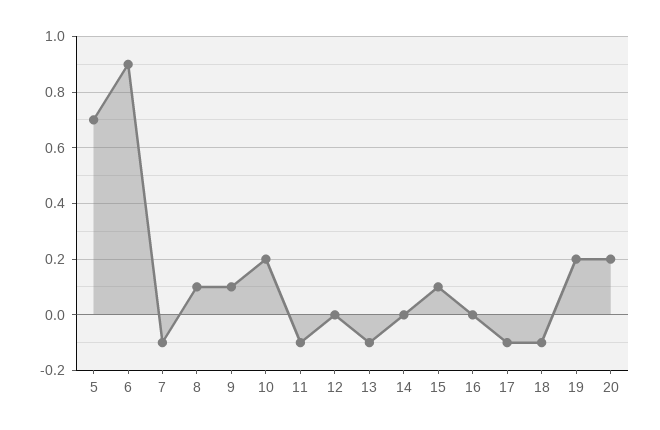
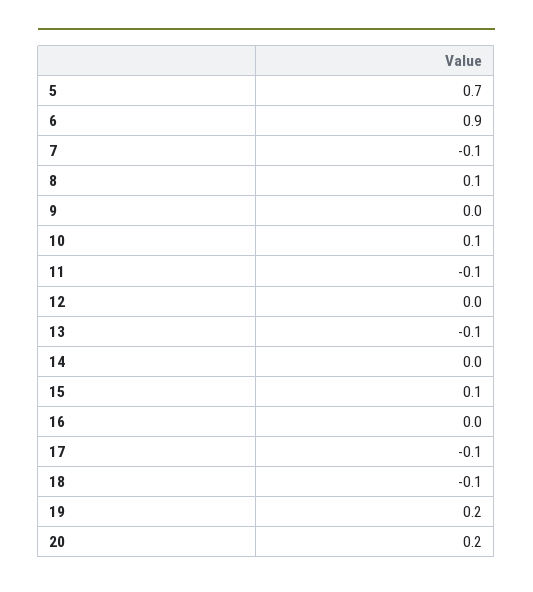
  {
    "5": 0.7,
    "6": 0.9,
    "7": -0.1,
    "8": 0.1,
-   "9": 0.1,
+   "9": 0,
-   "10": 0.2,
+   "10": 0.1,
    "11": -0.1,
    "12": 0,
    "13": -0.1,
    "14": 0,
    "15": 0.1,
    "16": 0,
    "17": -0.1,
    "18": -0.1,
    "19": 0.2,
    "20": 0.2
  }

